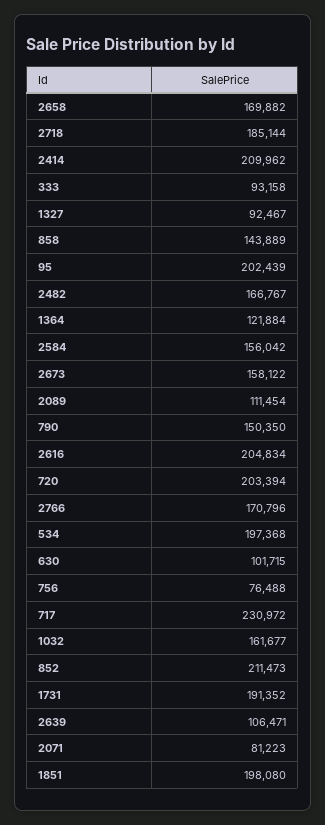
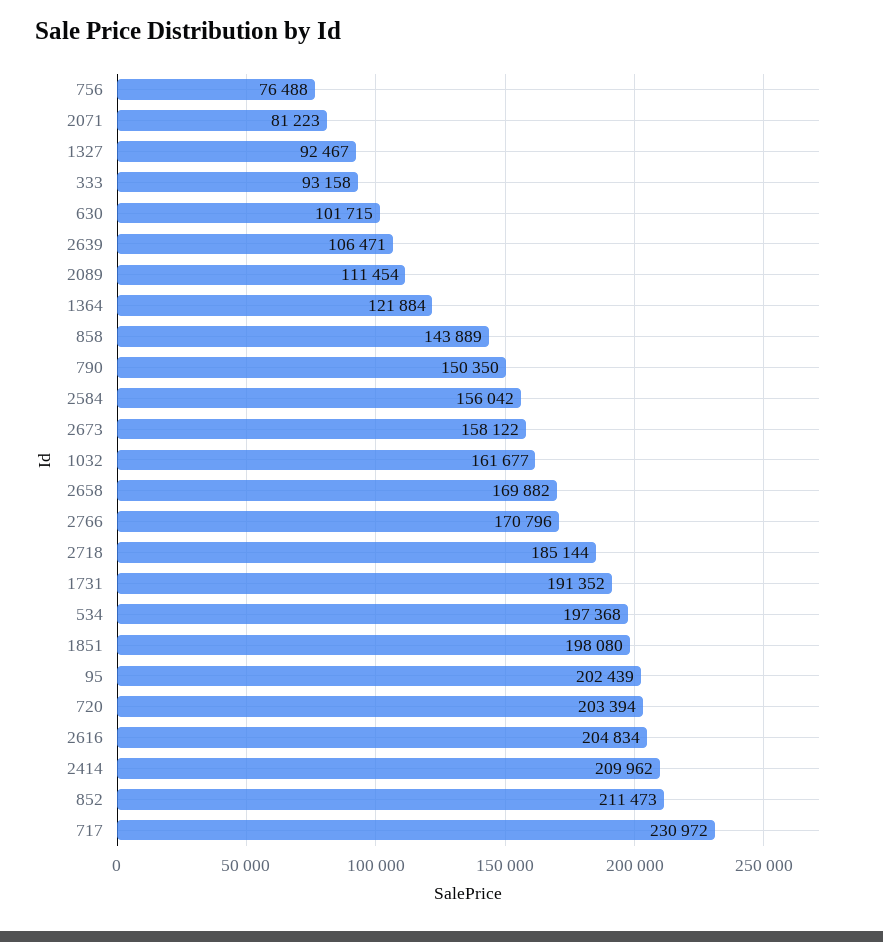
  {
    "2658": 169882,
    "2718": 185144,
    "2414": 209962,
    "333": 93158,
    "1327": 92467,
    "858": 143889,
    "95": 202439,
-   "2482": 166767,
    "1364": 121884,
    "2584": 156042,
    "2673": 158122,
    "2089": 111454,
    "790": 150350,
    "2616": 204834,
    "720": 203394,
    "2766": 170796,
    "534": 197368,
    "630": 101715,
    "756": 76488,
    "717": 230972,
    "1032": 161677,
    "852": 211473,
    "1731": 191352,
    "2639": 106471,
    "2071": 81223,
    "1851": 198080
  }

